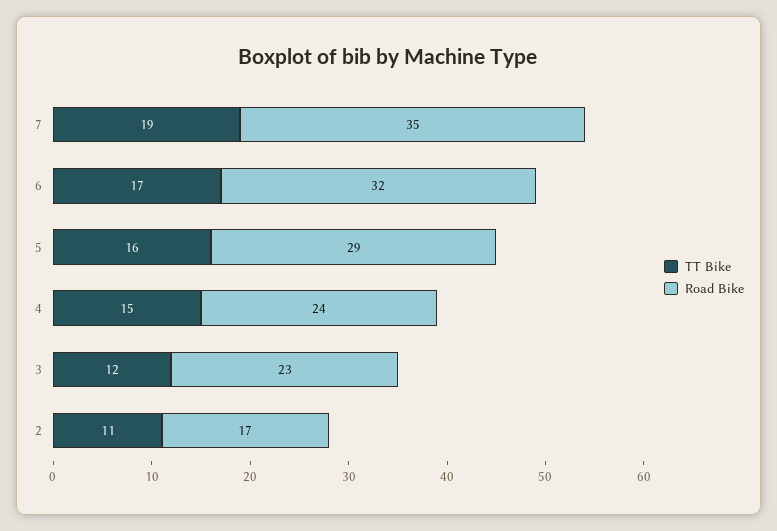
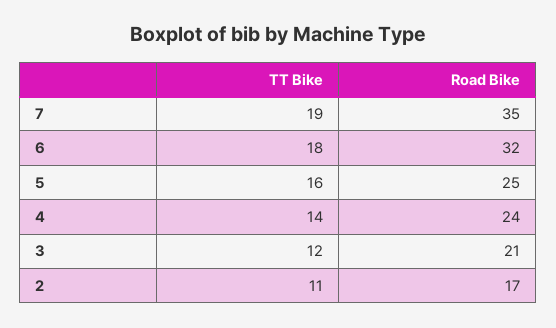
  {
    "TT Bike": {
      "7": 19,
-     "6": 17,
+     "6": 18,
      "5": 16,
-     "4": 15,
+     "4": 14,
      "3": 12,
      "2": 11
    },
    "Road Bike": {
      "7": 35,
      "6": 32,
-     "5": 29,
+     "5": 25,
      "4": 24,
-     "3": 23,
+     "3": 21,
      "2": 17
    }
  }

